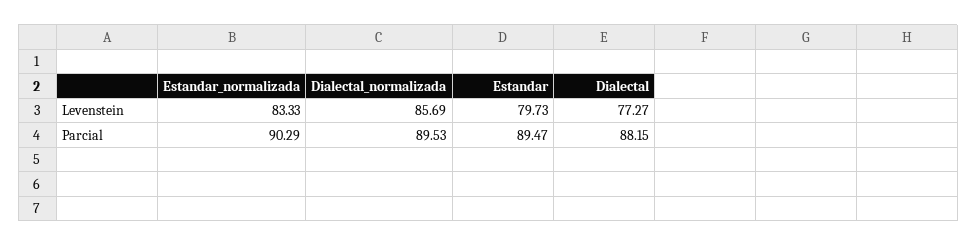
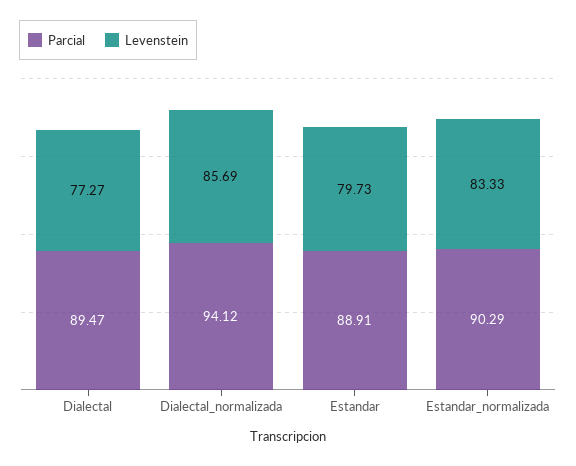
  {
    "Levenstein": {
      "Estandar_normalizada": 83.33,
      "Dialectal_normalizada": 85.69,
      "Estandar": 79.73,
      "Dialectal": 77.27
    },
    "Parcial": {
      "Estandar_normalizada": 90.29,
-     "Dialectal_normalizada": 89.53,
+     "Dialectal_normalizada": 94.12,
-     "Estandar": 89.47,
+     "Estandar": 88.91,
-     "Dialectal": 88.15
+     "Dialectal": 89.47
    }
  }

